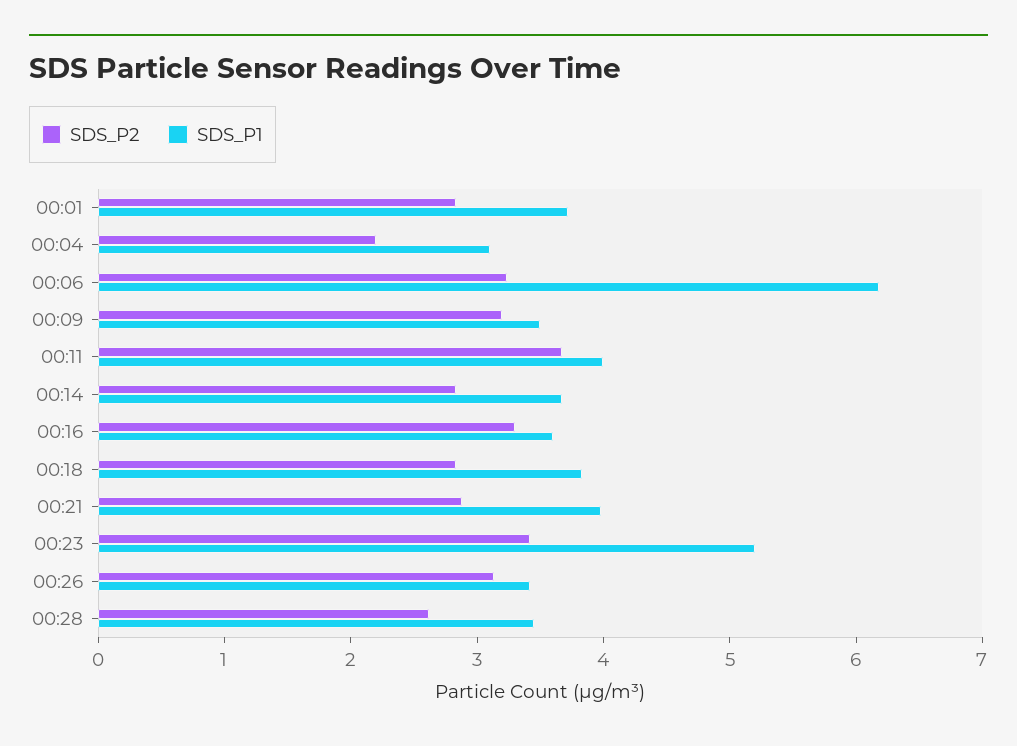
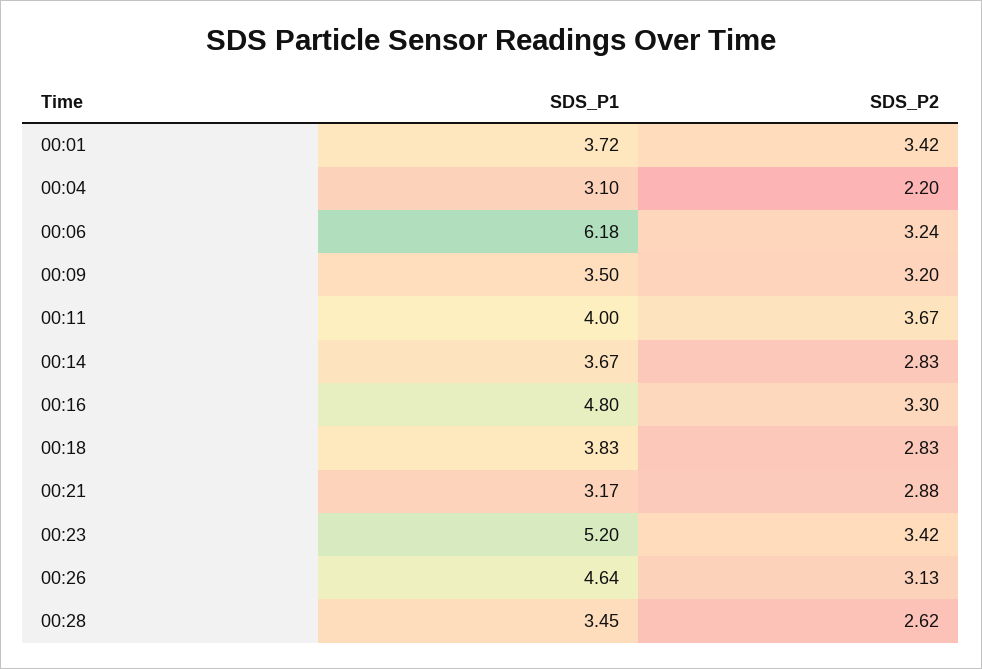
  {
    "SDS_P2": {
-     "00:01": 2.8,
+     "00:01": 3.42,
      "00:04": 2.2,
      "00:06": 3.24,
      "00:09": 3.2,
      "00:11": 3.67,
      "00:14": 2.83,
      "00:16": 3.3,
      "00:18": 2.83,
      "00:21": 2.88,
      "00:23": 3.42,
      "00:26": 3.13,
      "00:28": 2.62
    },
    "SDS_P1": {
      "00:01": 3.72,
      "00:04": 3.1,
      "00:06": 6.18,
      "00:09": 3.5,
      "00:11": 4,
      "00:14": 3.67,
-     "00:16": 3.6,
+     "00:16": 4.8,
      "00:18": 3.83,
-     "00:21": 4,
+     "00:21": 3.17,
      "00:23": 5.2,
-     "00:26": 3.4,
+     "00:26": 4.64,
      "00:28": 3.45
    }
  }

